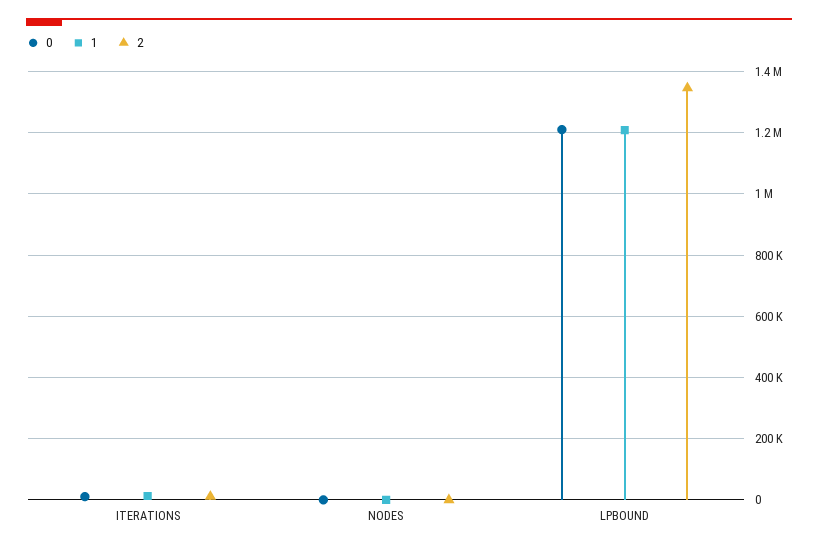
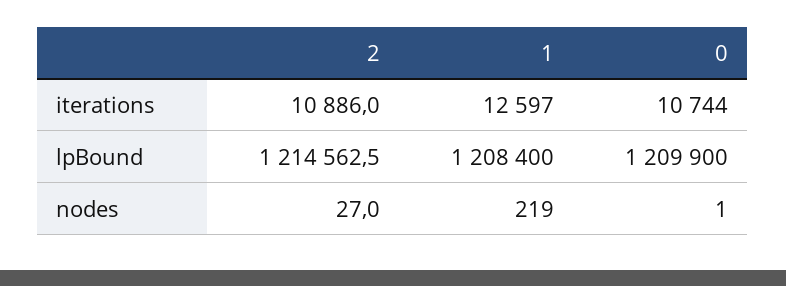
  {
    "0": {
      "ITERATIONS": 10744,
      "NODES": 1,
      "LPBOUND": 1209900
    },
    "1": {
      "ITERATIONS": 12597,
      "NODES": 219,
      "LPBOUND": 1208400
    },
    "2": {
      "ITERATIONS": 10886,
      "NODES": 27,
-     "LPBOUND": 1340000
+     "LPBOUND": 1214562.5
    }
  }

